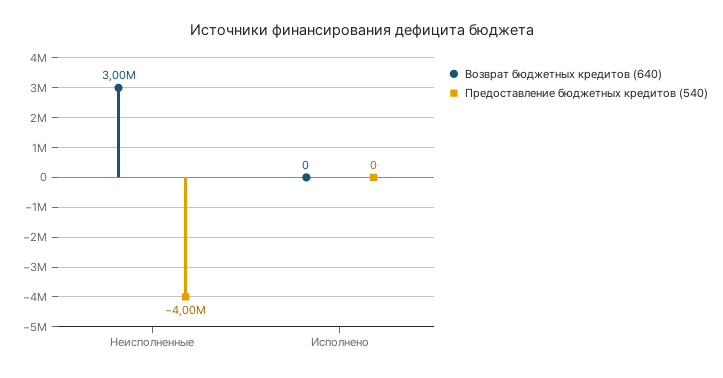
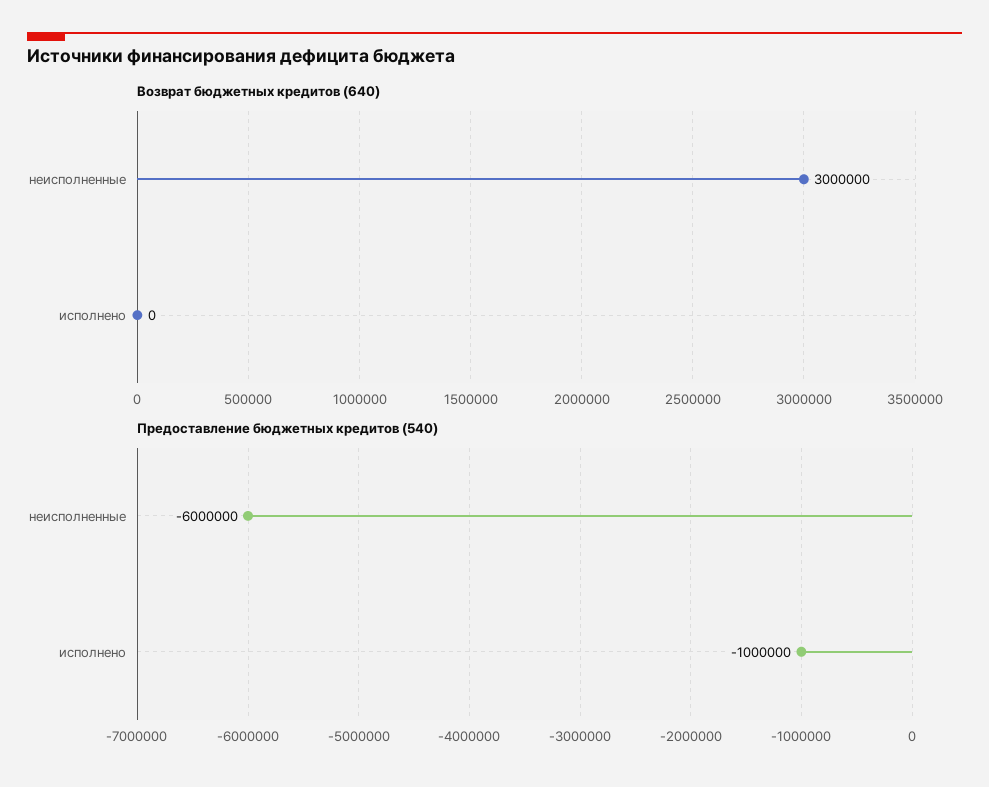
  {
    "Возврат бюджетных кредитов (640)": {
      "Неисполненные": 3000000,
      "Исполнено": 0
    },
    "Предоставление бюджетных кредитов (540)": {
-     "Неисполненные": -4000000,
+     "Неисполненные": -6000000,
-     "Исполнено": 0
+     "Исполнено": -1000000
    }
  }

